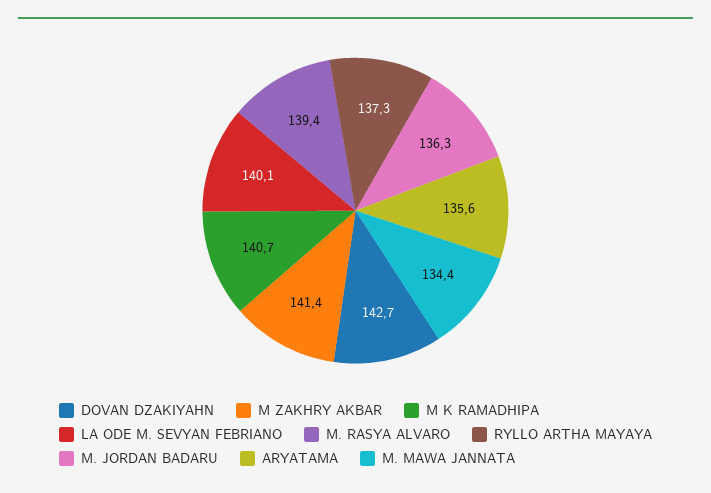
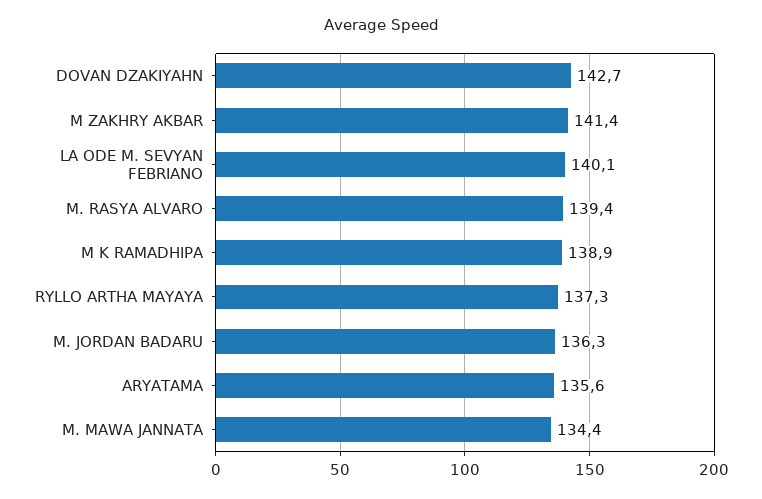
  {
    "DOVAN DZAKIYAHN": 142.7,
    "M ZAKHRY AKBAR": 141.4,
-   "M K RAMADHIPA": 140.7,
+   "M K RAMADHIPA": 138.9,
    "LA ODE M. SEVYAN FEBRIANO": 140.1,
    "M. RASYA ALVARO": 139.4,
    "RYLLO ARTHA MAYAYA": 137.3,
    "M. JORDAN BADARU": 136.3,
    "ARYATAMA": 135.6,
    "M. MAWA JANNATA": 134.4
  }

